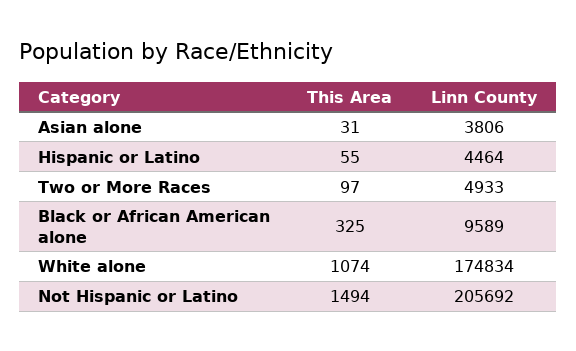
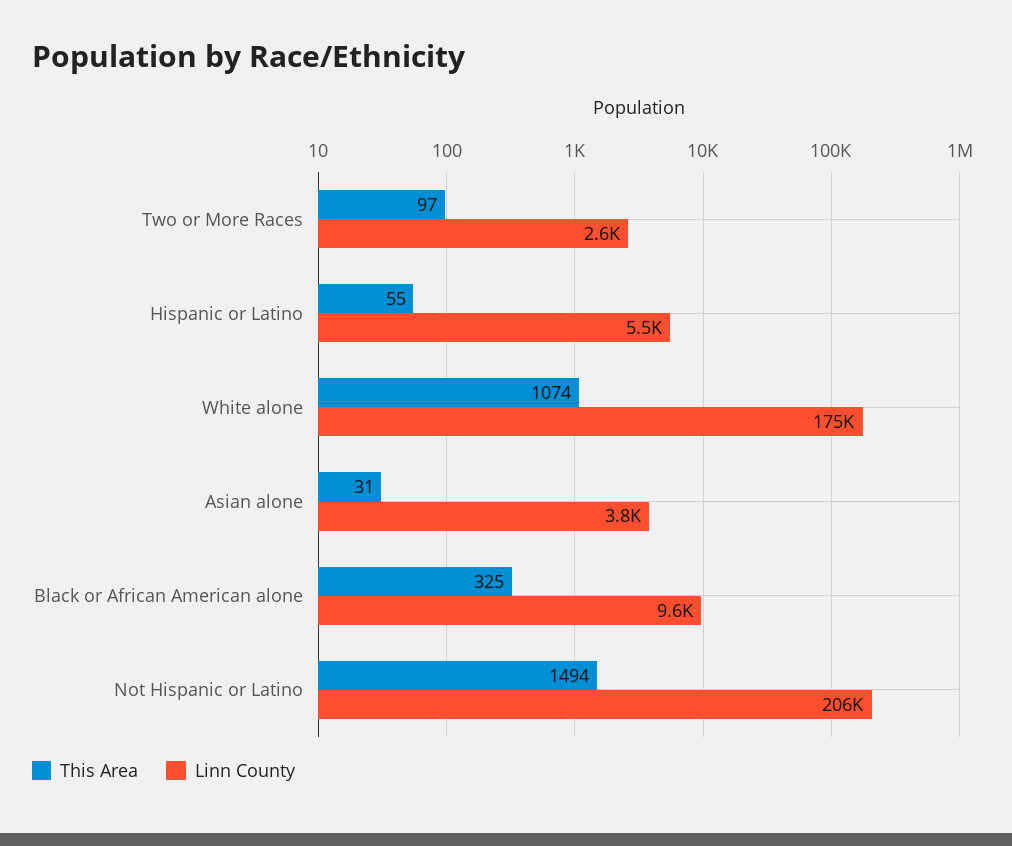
  {
    "This Area": {
      "Asian alone": 31,
      "Hispanic or Latino": 55,
      "Two or More Races": 97,
      "Black or African American alone": 325,
      "White alone": 1074,
      "Not Hispanic or Latino": 1494
    },
    "Linn County": {
      "Asian alone": 3806,
-     "Hispanic or Latino": 4464,
+     "Hispanic or Latino": 5500,
-     "Two or More Races": 4933,
+     "Two or More Races": 2600,
      "Black or African American alone": 9589,
      "White alone": 174834,
      "Not Hispanic or Latino": 205692
    }
  }

